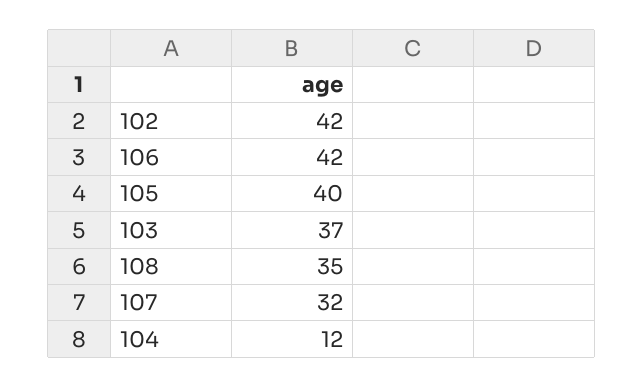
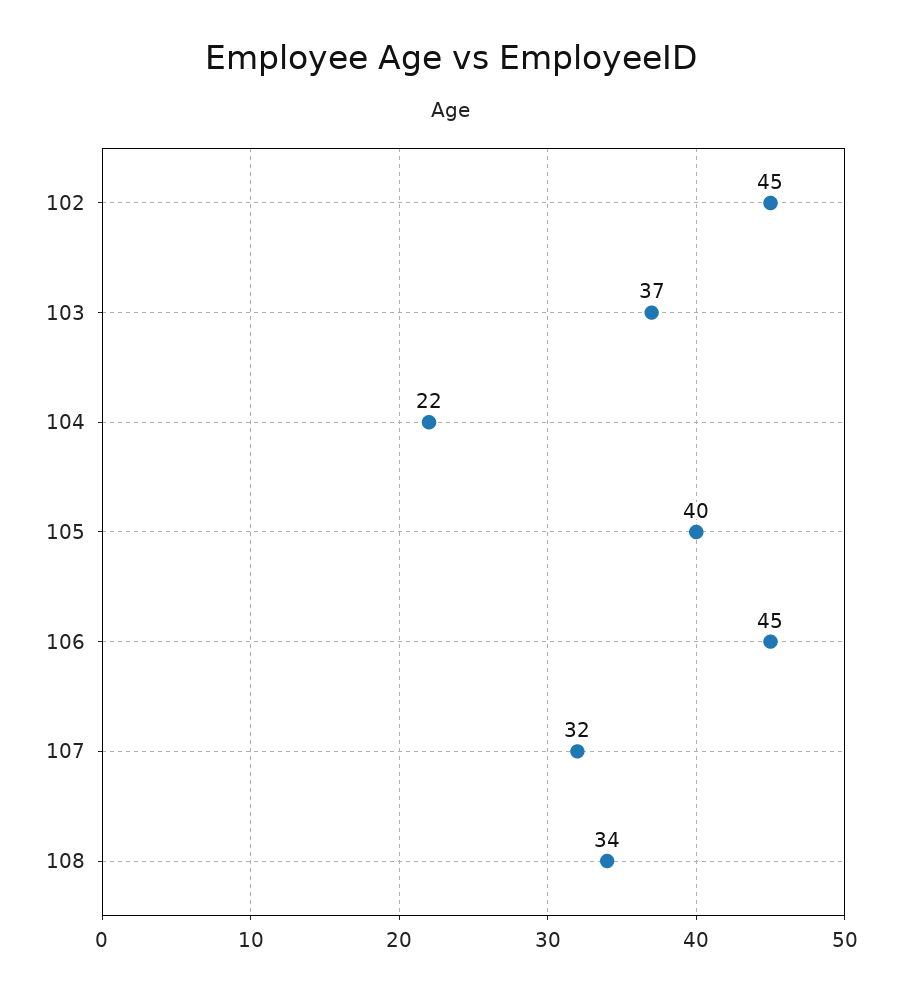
  {
-   "102": 42,
+   "102": 45,
-   "106": 42,
+   "106": 45,
    "105": 40,
    "103": 37,
-   "108": 35,
+   "108": 34,
    "107": 32,
-   "104": 12
+   "104": 22
  }

